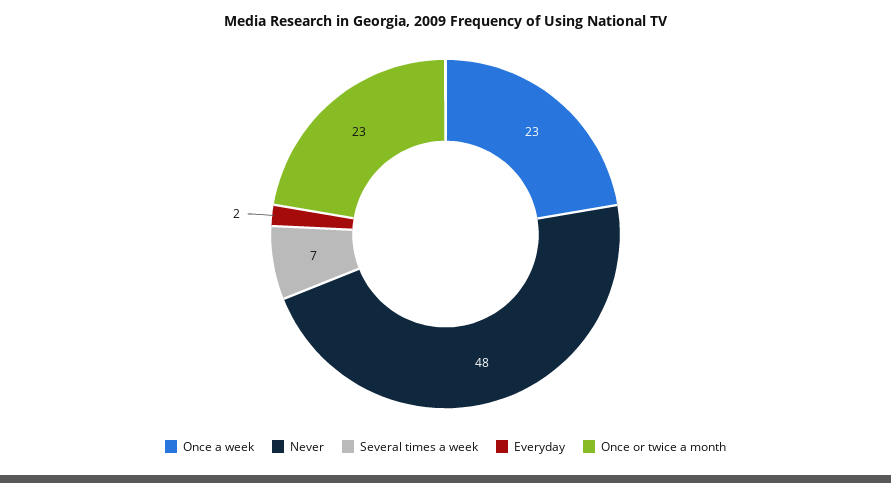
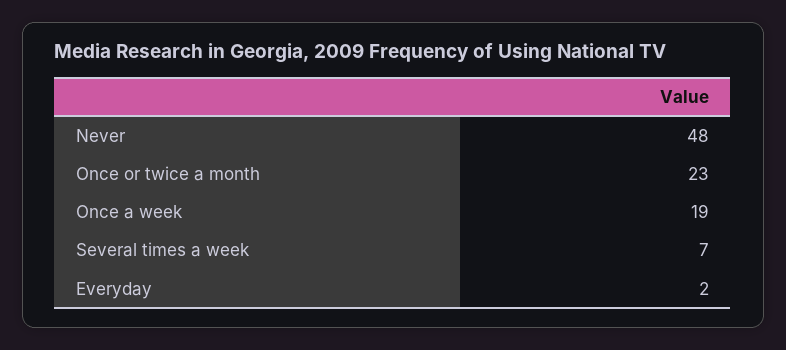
  {
-   "Once a week": 23,
+   "Once a week": 19,
    "Never": 48,
    "Several times a week": 7,
    "Everyday": 2,
    "Once or twice a month": 23
  }

